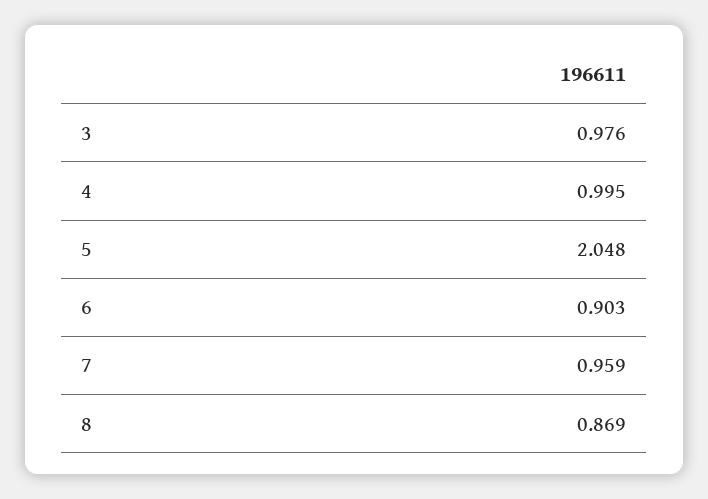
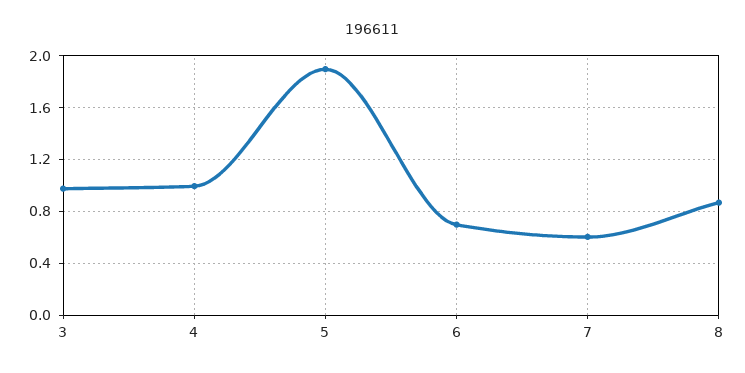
  {
    "3": 0.976,
    "4": 0.995,
-   "5": 2.048,
+   "5": 1.9,
-   "6": 0.903,
+   "6": 0.7,
-   "7": 0.959,
+   "7": 0.6,
    "8": 0.869
  }

